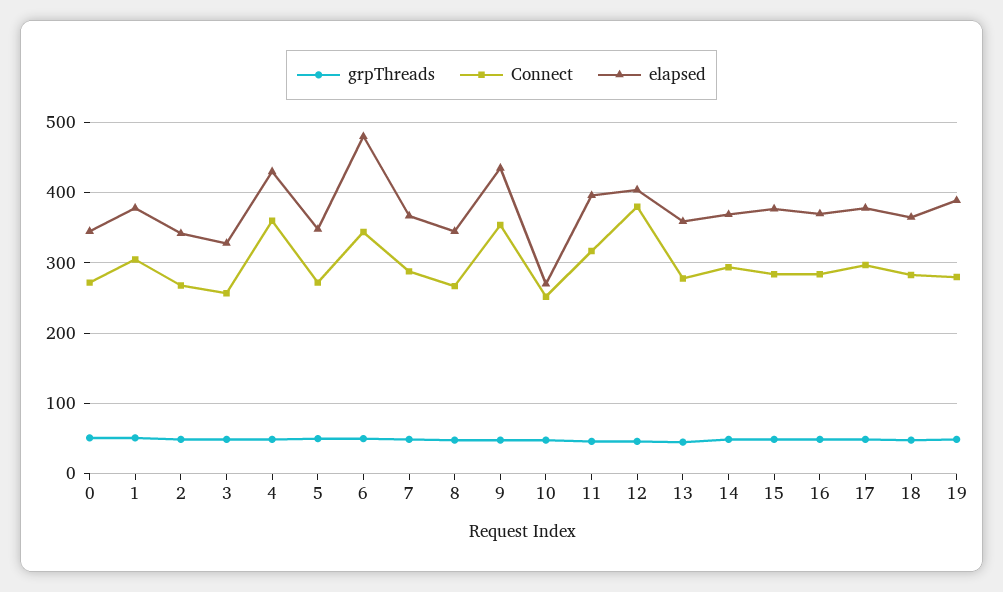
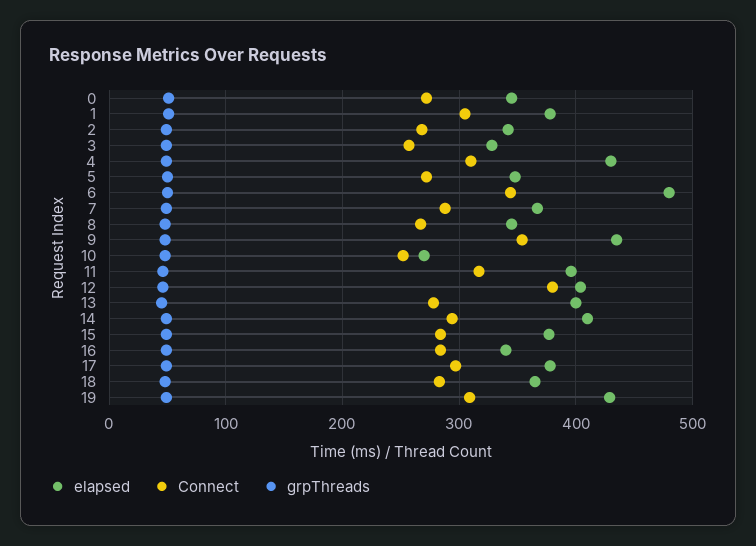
  {
    "grpThreads": {
      "0": 50,
      "1": 50,
      "2": 50,
      "3": 50,
      "4": 50,
      "5": 50,
      "6": 50,
      "7": 50,
      "8": 50,
      "9": 50,
      "10": 50,
      "11": 50,
      "12": 50,
      "13": 50,
      "14": 50,
      "15": 50,
      "16": 50,
      "17": 50,
      "18": 50,
      "19": 50
    },
    "Connect": {
      "0": 270,
      "1": 310,
      "2": 270,
      "3": 260,
-     "4": 360,
+     "4": 310,
      "5": 270,
      "6": 340,
      "7": 290,
      "8": 270,
      "9": 350,
      "10": 250,
      "11": 320,
      "12": 380,
      "13": 280,
      "14": 290,
      "15": 280,
      "16": 280,
      "17": 300,
      "18": 280,
-     "19": 280
+     "19": 310
    },
    "elapsed": {
      "0": 350,
      "1": 380,
      "2": 340,
      "3": 330,
      "4": 430,
      "5": 350,
      "6": 480,
      "7": 370,
      "8": 350,
      "9": 440,
      "10": 270,
      "11": 400,
      "12": 400,
-     "13": 360,
+     "13": 400,
-     "14": 370,
+     "14": 410,
      "15": 380,
-     "16": 370,
+     "16": 340,
      "17": 380,
      "18": 370,
-     "19": 390
+     "19": 430
    }
  }

